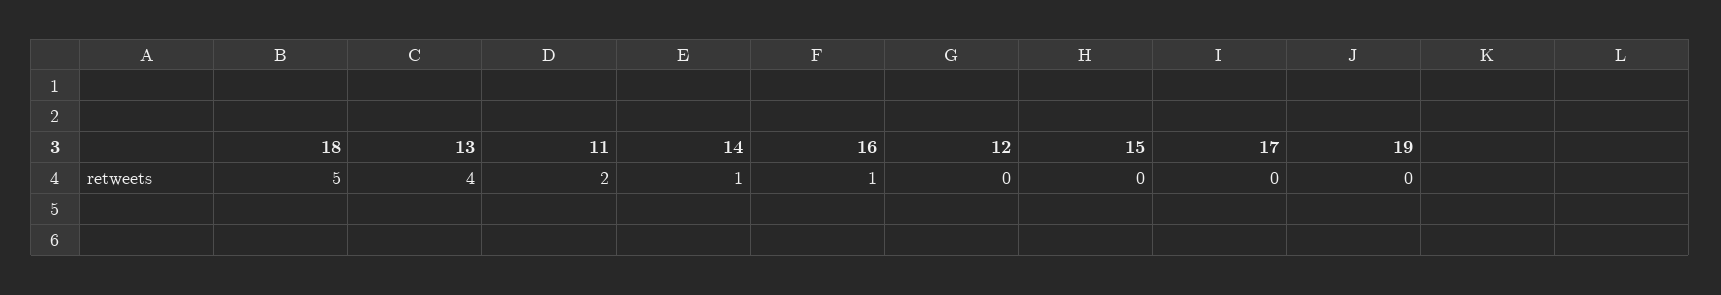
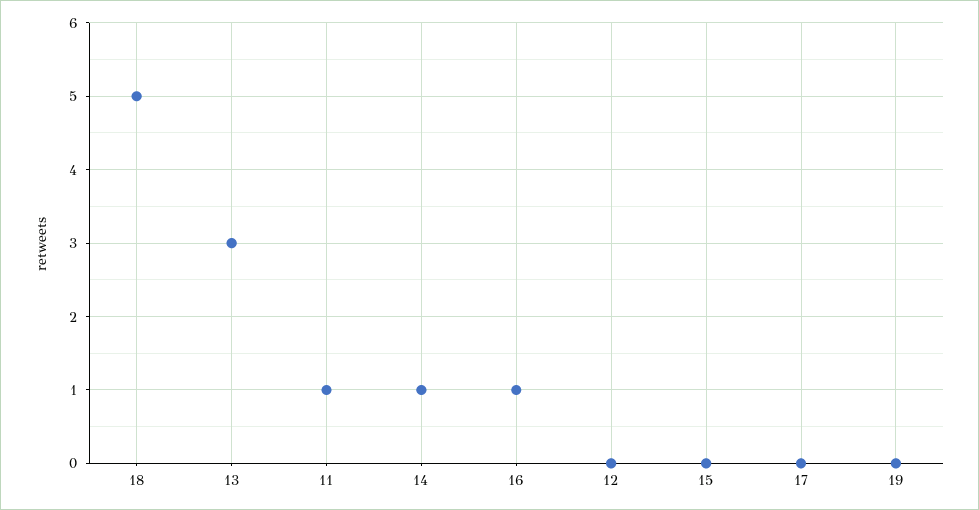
  {
    "18": 5,
-   "13": 4,
+   "13": 3,
-   "11": 2,
+   "11": 1,
    "14": 1,
    "16": 1,
    "12": 0,
    "15": 0,
    "17": 0,
    "19": 0
  }

